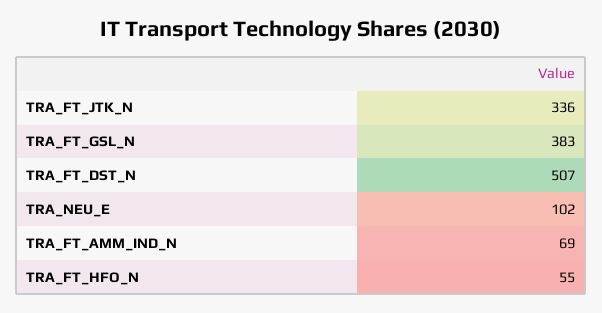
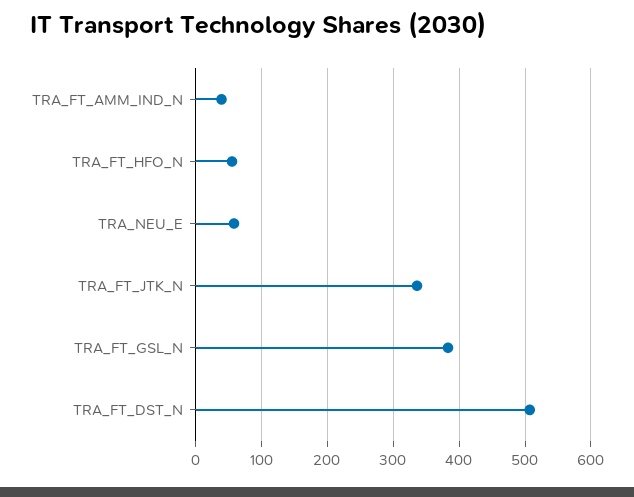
  {
    "TRA_FT_JTK_N": 336,
    "TRA_FT_GSL_N": 383,
    "TRA_FT_DST_N": 507,
-   "TRA_NEU_E": 102,
+   "TRA_NEU_E": 60,
-   "TRA_FT_AMM_IND_N": 69,
+   "TRA_FT_AMM_IND_N": 40,
    "TRA_FT_HFO_N": 55
  }

